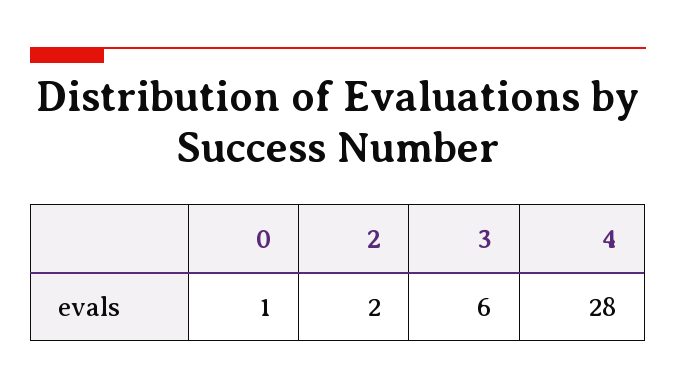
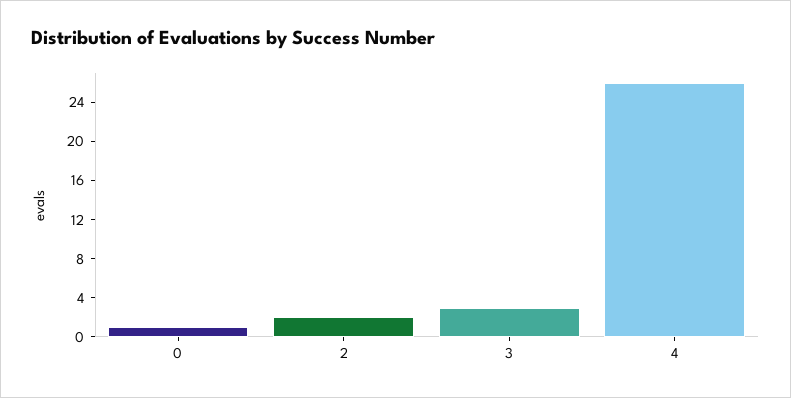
  {
    "0": 1,
    "2": 2,
-   "3": 6,
+   "3": 3,
-   "4": 28
+   "4": 26
  }

